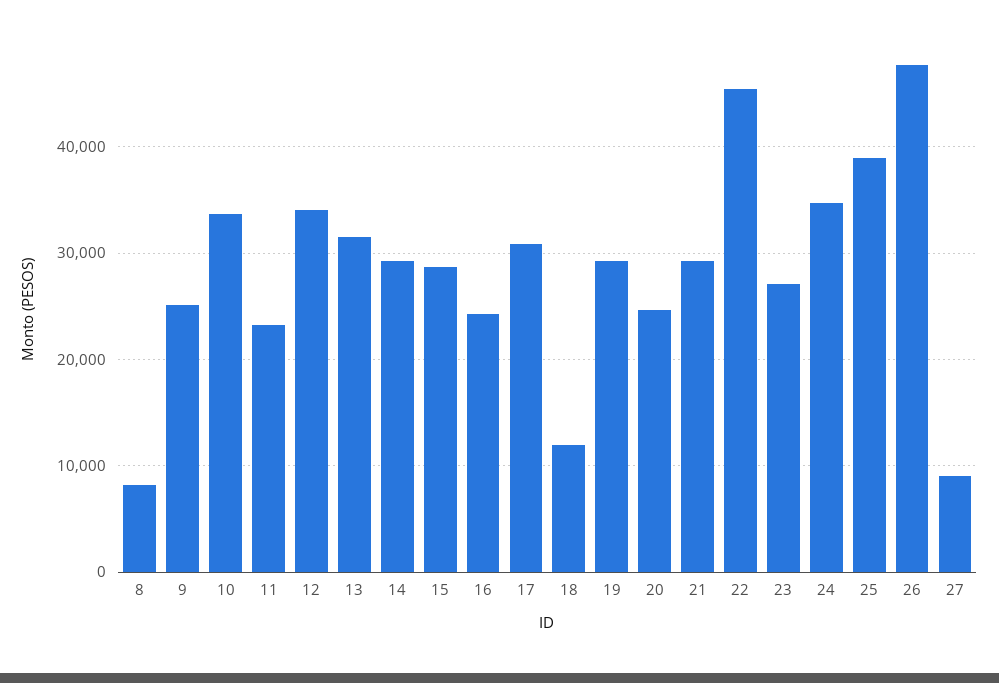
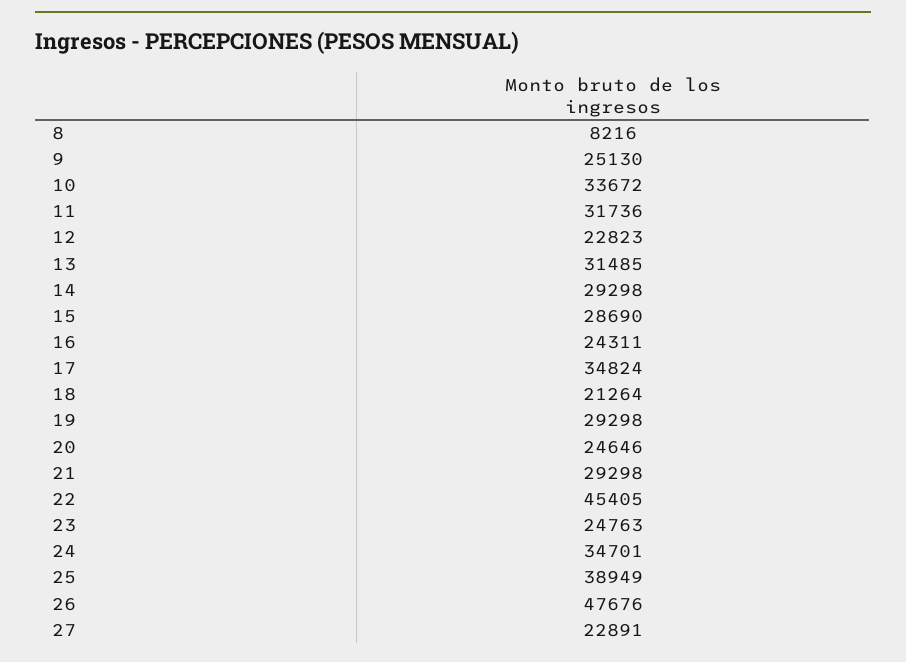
  {
    "8": 8216,
    "9": 25130,
    "10": 33672,
-   "11": 23000,
+   "11": 31736,
-   "12": 34000,
+   "12": 22823,
    "13": 31485,
    "14": 29298,
    "15": 28690,
    "16": 24311,
-   "17": 31000,
+   "17": 34824,
-   "18": 12000,
+   "18": 21264,
    "19": 29298,
    "20": 24646,
    "21": 29298,
    "22": 45405,
-   "23": 27000,
+   "23": 24763,
    "24": 34701,
    "25": 38949,
    "26": 47676,
-   "27": 9000
+   "27": 22891
  }

